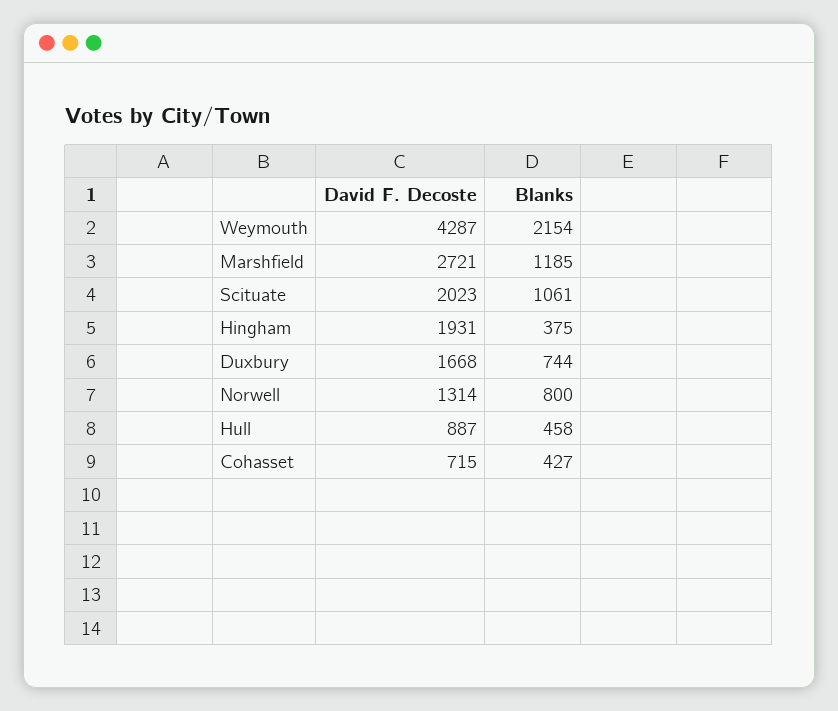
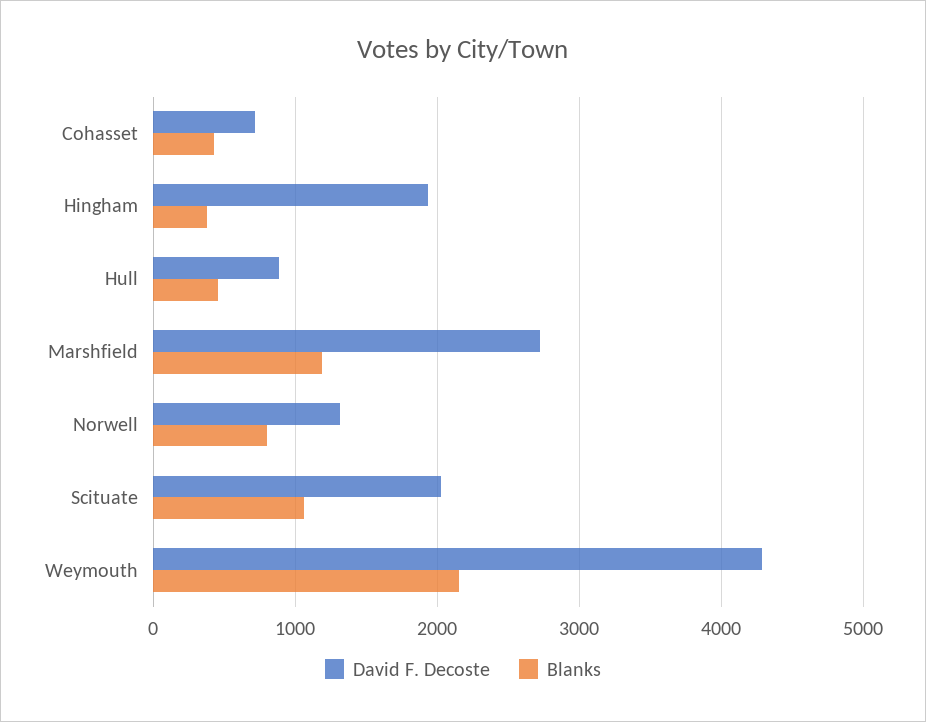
  {
    "David F. Decoste": {
      "Weymouth": 4287,
      "Marshfield": 2721,
      "Scituate": 2023,
      "Hingham": 1931,
-     "Duxbury": 1668,
      "Norwell": 1314,
      "Hull": 887,
      "Cohasset": 715
    },
    "Blanks": {
      "Weymouth": 2154,
      "Marshfield": 1185,
      "Scituate": 1061,
      "Hingham": 375,
-     "Duxbury": 744,
      "Norwell": 800,
      "Hull": 458,
      "Cohasset": 427
    }
  }

